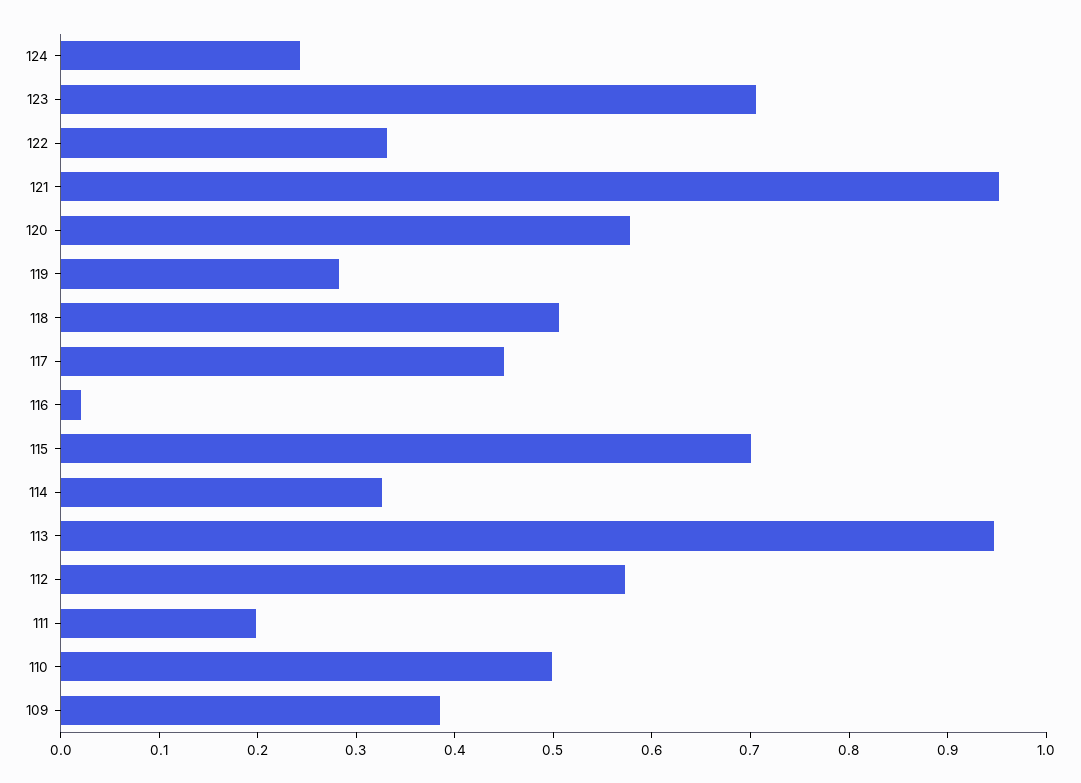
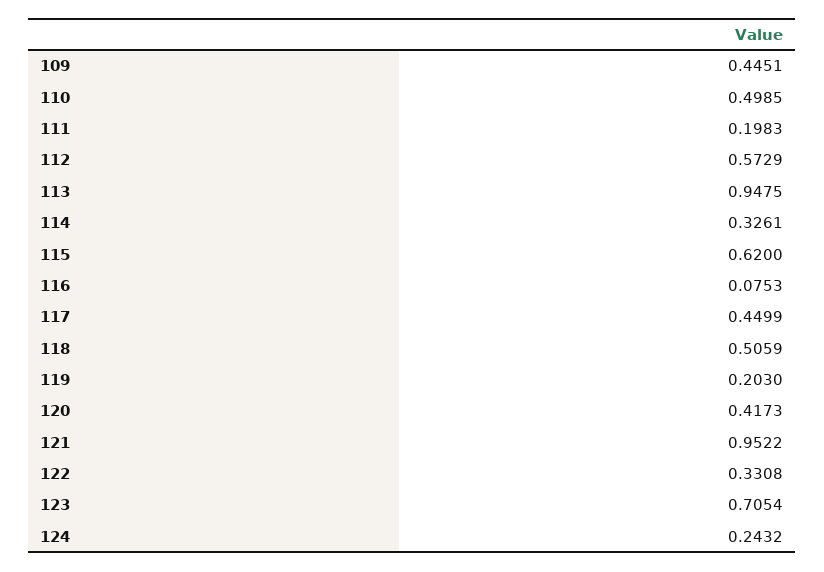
  {
    "124": 0.2432,
    "123": 0.7054,
    "122": 0.3308,
    "121": 0.9522,
-   "120": 0.58,
+   "120": 0.4173,
-   "119": 0.28,
+   "119": 0.203,
    "118": 0.5059,
    "117": 0.4499,
-   "116": 0.02,
+   "116": 0.0753,
-   "115": 0.7,
+   "115": 0.62,
    "114": 0.3261,
    "113": 0.9475,
    "112": 0.5729,
    "111": 0.1983,
    "110": 0.4985,
-   "109": 0.38
+   "109": 0.4451
  }

